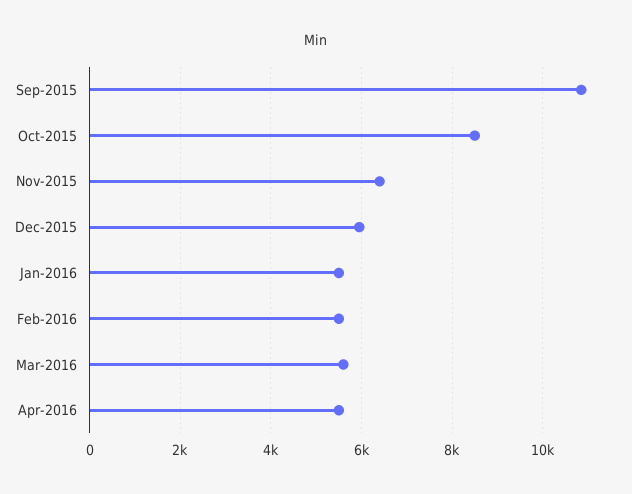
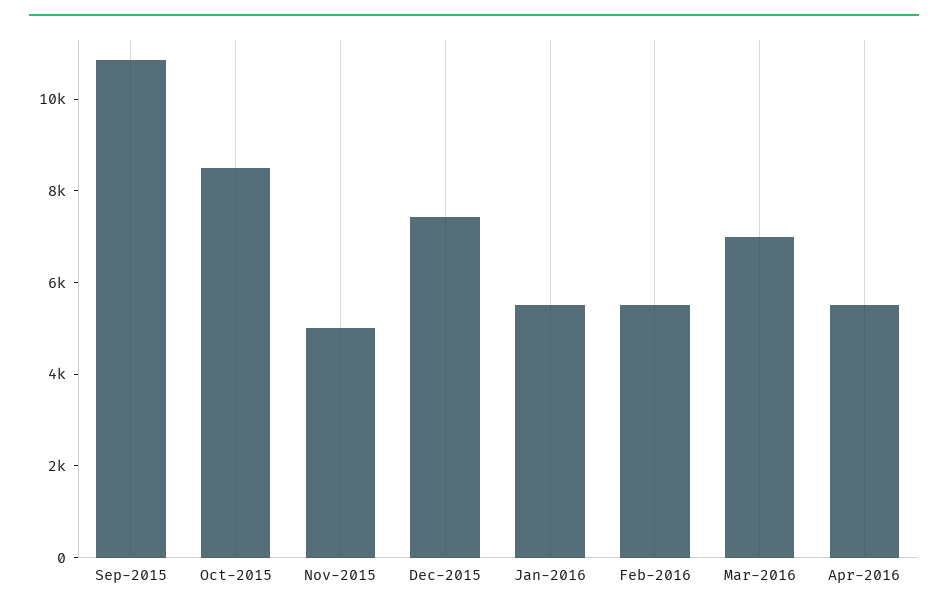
  {
    "Sep-2015": 10800,
    "Oct-2015": 8600,
-   "Nov-2015": 6400,
+   "Nov-2015": 5000,
-   "Dec-2015": 6000,
+   "Dec-2015": 7500,
    "Jan-2016": 5600,
    "Feb-2016": 5600,
-   "Mar-2016": 5600,
+   "Mar-2016": 7000,
    "Apr-2016": 5600
  }

